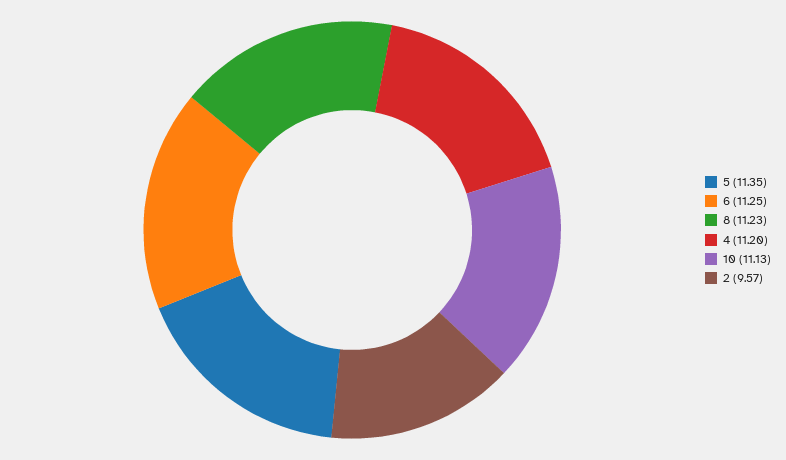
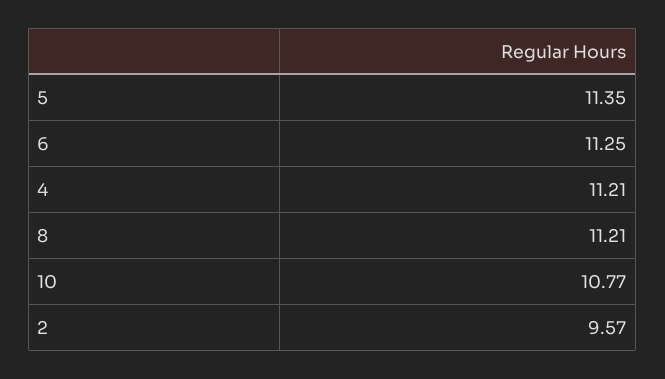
  {
    "5": 11.35,
    "6": 11.25,
-   "8": 11.23,
+   "8": 11.21,
-   "4": 11.2,
+   "4": 11.21,
-   "10": 11.13,
+   "10": 10.77,
    "2": 9.57
  }

